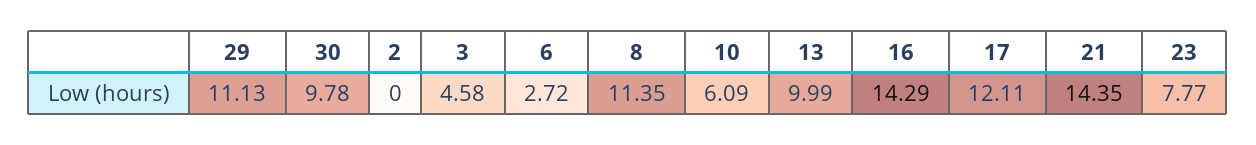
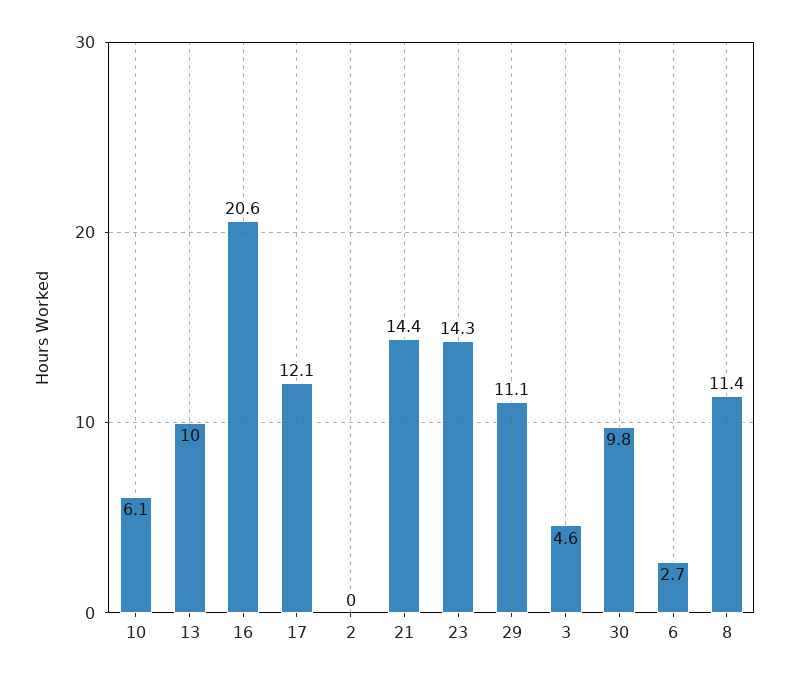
  {
    "29": 11.13,
    "30": 9.78,
    "2": 0,
    "3": 4.58,
    "6": 2.72,
    "8": 11.35,
    "10": 6.09,
    "13": 9.99,
-   "16": 14.29,
+   "16": 20.6,
    "17": 12.11,
    "21": 14.35,
-   "23": 7.77
+   "23": 14.3
  }

